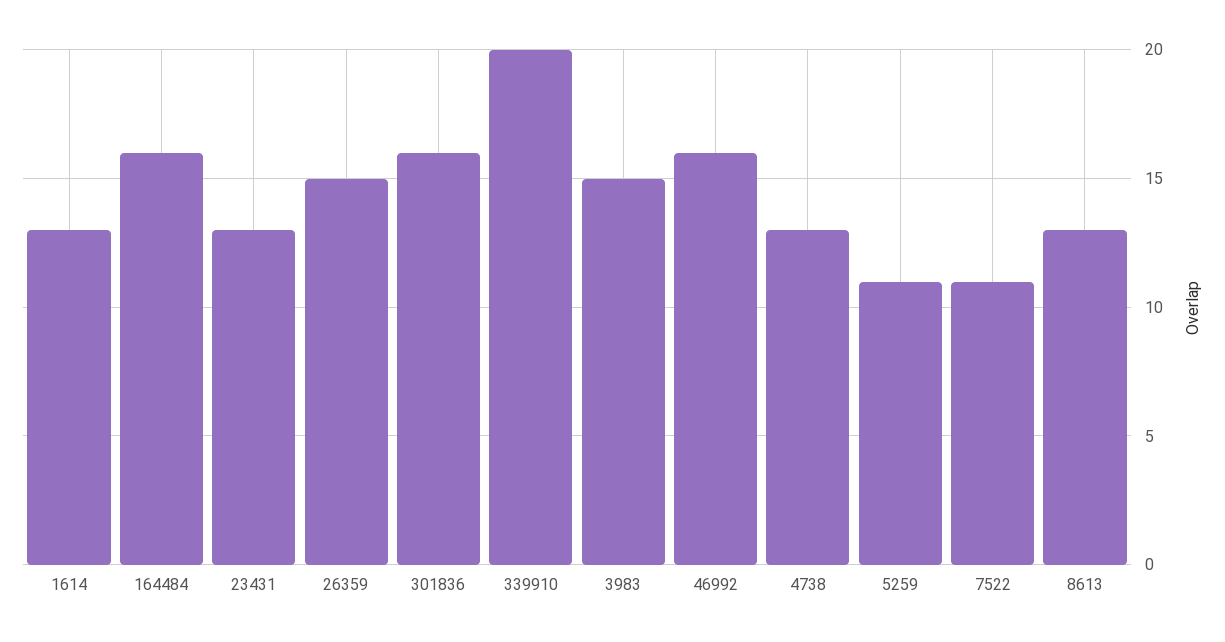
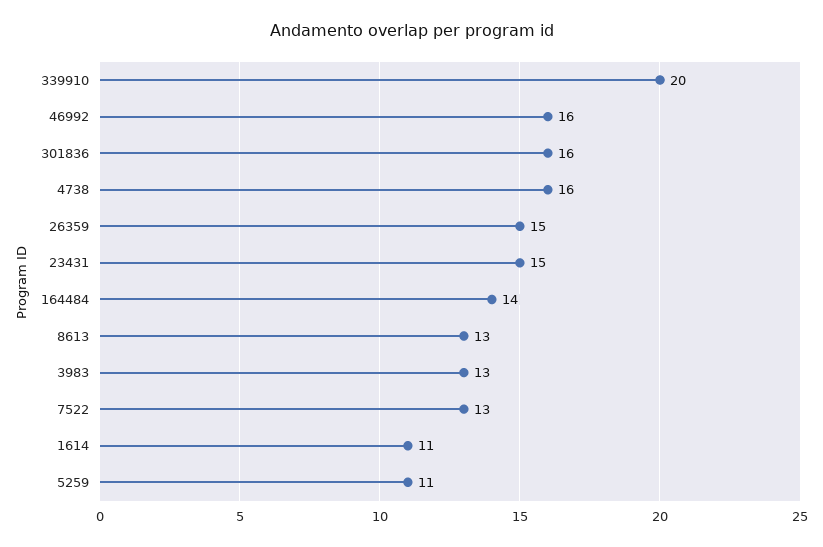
  {
-   "1614": 13,
+   "1614": 11,
-   "164484": 16,
+   "164484": 14,
-   "23431": 13,
+   "23431": 15,
    "26359": 15,
    "301836": 16,
    "339910": 20,
-   "3983": 15,
+   "3983": 13,
    "46992": 16,
-   "4738": 13,
+   "4738": 16,
    "5259": 11,
-   "7522": 11,
+   "7522": 13,
    "8613": 13
  }

